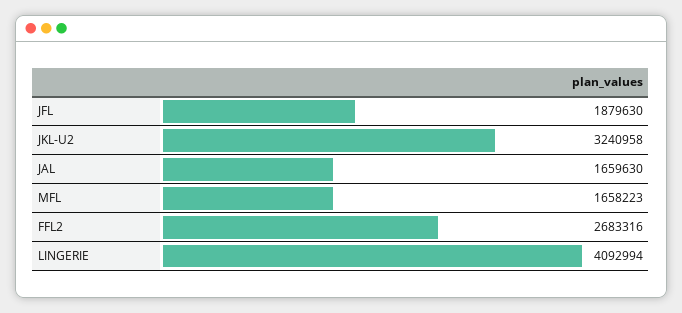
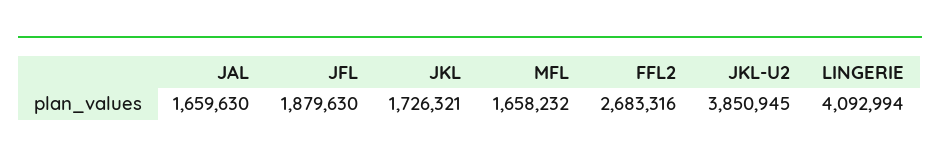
  {
    "JFL": 1879630,
-   "JKL-U2": 3240958,
+   "JKL-U2": 3850945,
    "JAL": 1659630,
-   "MFL": 1658223,
+   "MFL": 1658232,
    "FFL2": 2683316,
-   "LINGERIE": 4092994
+   "LINGERIE": 4092994,
+   "JKL": 1726321
  }

